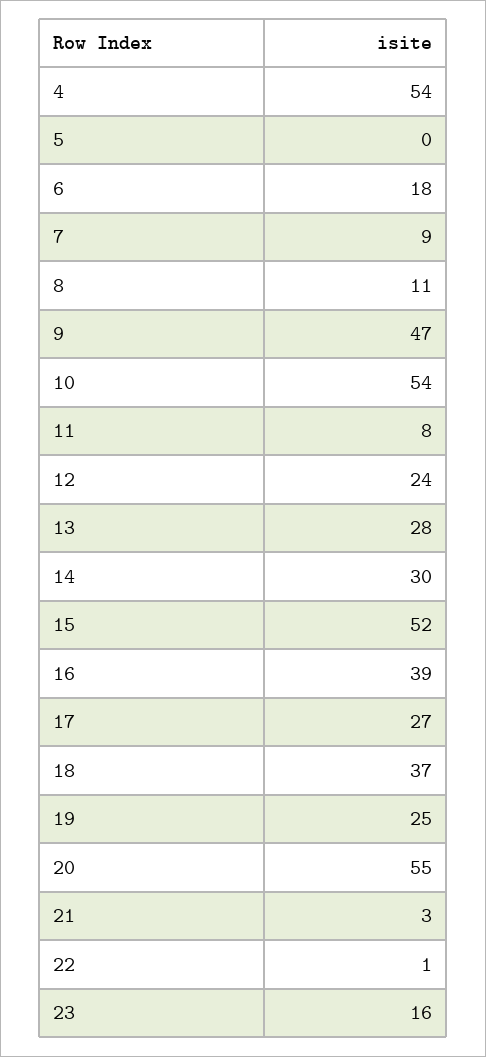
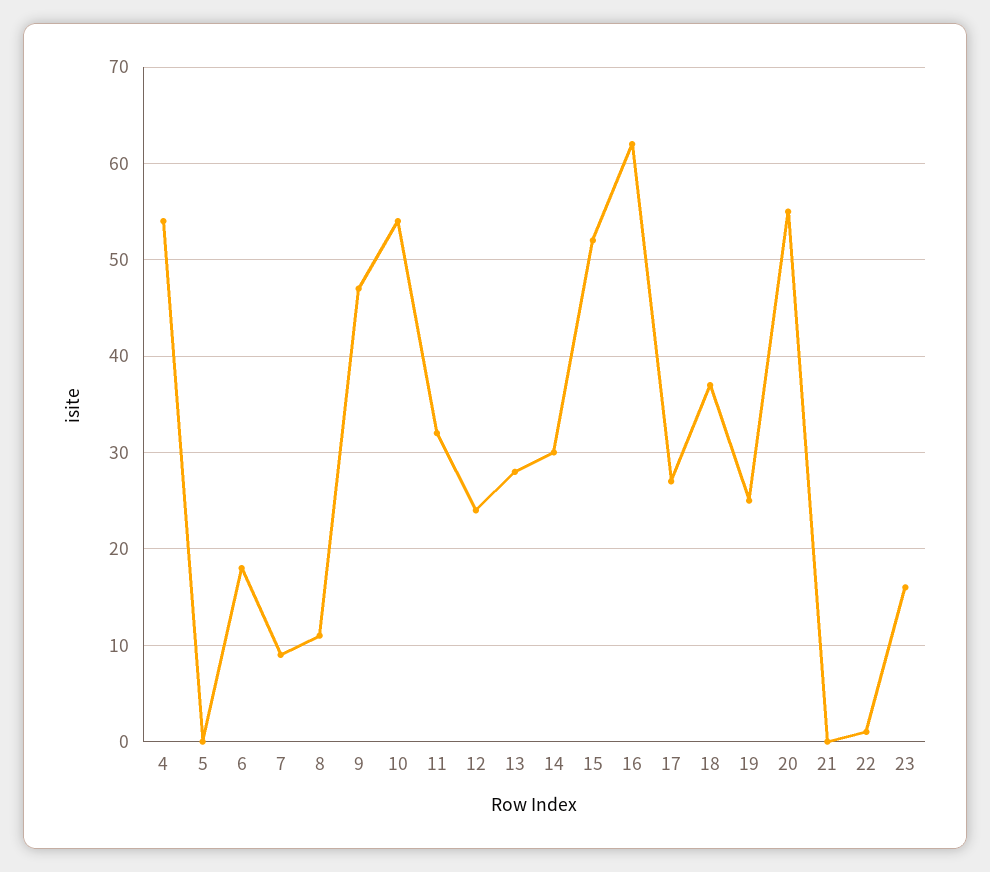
  {
    "4": 54,
    "5": 0,
    "6": 18,
    "7": 9,
    "8": 11,
    "9": 47,
    "10": 54,
-   "11": 8,
+   "11": 32,
    "12": 24,
    "13": 28,
    "14": 30,
    "15": 52,
-   "16": 39,
+   "16": 62,
    "17": 27,
    "18": 37,
    "19": 25,
    "20": 55,
-   "21": 3,
+   "21": 0,
    "22": 1,
    "23": 16
  }

